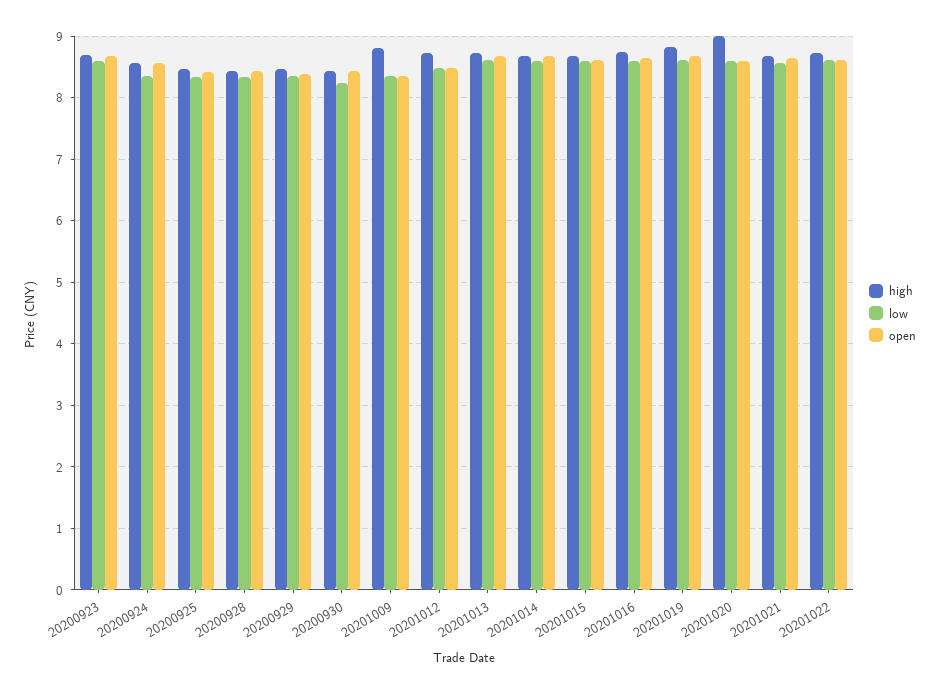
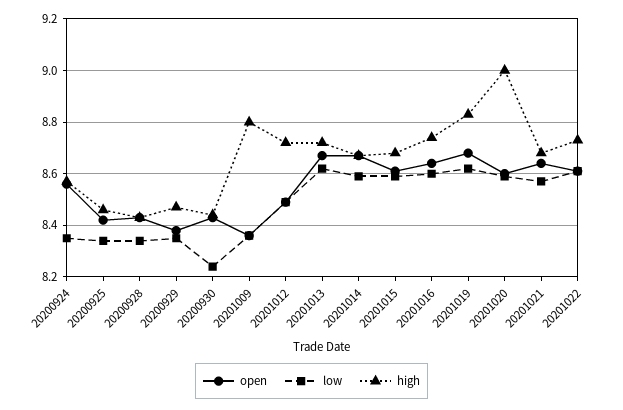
  {
    "high": {
-     "20200923": 8.7,
      "20200924": 8.55,
      "20200925": 8.45,
      "20200928": 8.45,
      "20200929": 8.45,
      "20200930": 8.45,
      "20201009": 8.8,
      "20201012": 8.7,
      "20201013": 8.7,
      "20201014": 8.65,
      "20201015": 8.7,
      "20201016": 8.75,
      "20201019": 8.85,
      "20201020": 9,
      "20201021": 8.7,
      "20201022": 8.75
    },
    "low": {
-     "20200923": 8.6,
      "20200924": 8.35,
      "20200925": 8.35,
      "20200928": 8.35,
      "20200929": 8.35,
      "20200930": 8.25,
      "20201009": 8.35,
      "20201012": 8.5,
      "20201013": 8.6,
      "20201014": 8.6,
      "20201015": 8.6,
      "20201016": 8.6,
      "20201019": 8.6,
      "20201020": 8.6,
      "20201021": 8.55,
      "20201022": 8.6
    },
    "open": {
-     "20200923": 8.7,
      "20200924": 8.55,
      "20200925": 8.4,
      "20200928": 8.45,
      "20200929": 8.4,
      "20200930": 8.45,
      "20201009": 8.35,
      "20201012": 8.5,
      "20201013": 8.65,
      "20201014": 8.65,
      "20201015": 8.6,
      "20201016": 8.65,
      "20201019": 8.7,
      "20201020": 8.6,
      "20201021": 8.65,
      "20201022": 8.6
    }
  }

